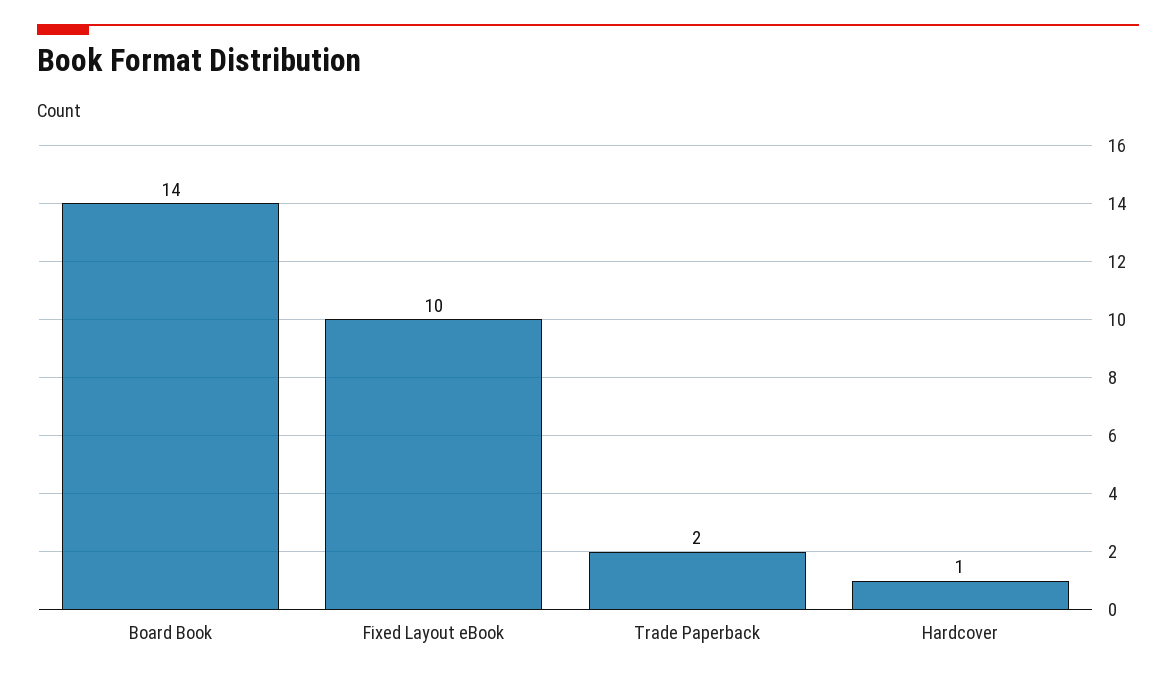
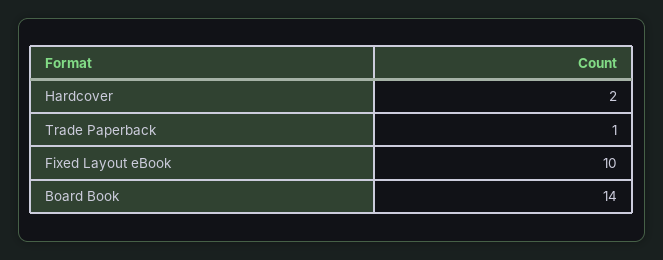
  {
    "Board Book": 14,
    "Fixed Layout eBook": 10,
-   "Trade Paperback": 2,
+   "Trade Paperback": 1,
-   "Hardcover": 1
+   "Hardcover": 2
  }

